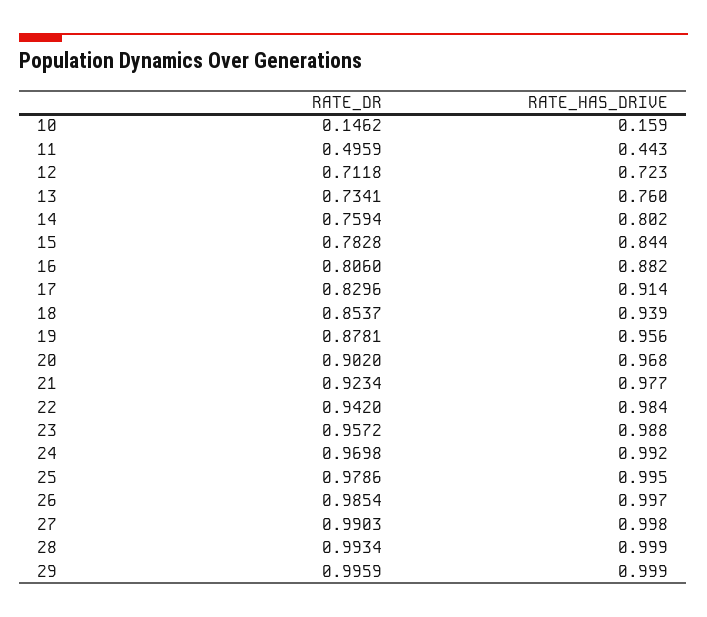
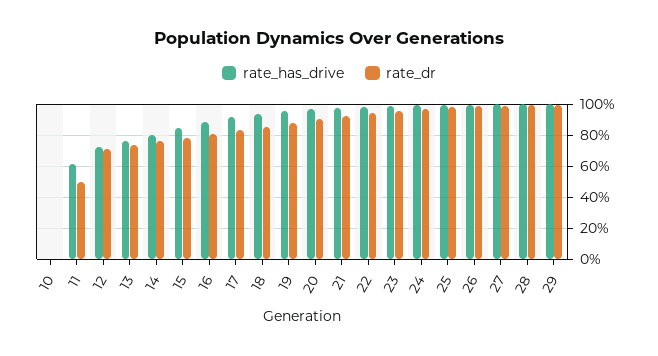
  {
    "RATE_DR": {
-     "10": 0.1462,
+     "10": 0,
      "11": 0.4959,
      "12": 0.7118,
      "13": 0.7341,
      "14": 0.7594,
      "15": 0.7828,
      "16": 0.806,
      "17": 0.8296,
      "18": 0.8537,
      "19": 0.8781,
      "20": 0.902,
      "21": 0.9234,
      "22": 0.942,
      "23": 0.9572,
      "24": 0.9698,
      "25": 0.9786,
      "26": 0.9854,
      "27": 0.9903,
      "28": 0.9934,
      "29": 0.9959
    },
    "RATE_HAS_DRIVE": {
-     "10": 0.159,
+     "10": 0,
-     "11": 0.443,
+     "11": 0.6,
      "12": 0.723,
      "13": 0.76,
      "14": 0.802,
      "15": 0.844,
      "16": 0.882,
      "17": 0.914,
      "18": 0.939,
      "19": 0.956,
      "20": 0.968,
      "21": 0.977,
      "22": 0.984,
      "23": 0.988,
      "24": 0.992,
      "25": 0.995,
      "26": 0.997,
      "27": 0.998,
      "28": 0.999,
      "29": 0.999
    }
  }

